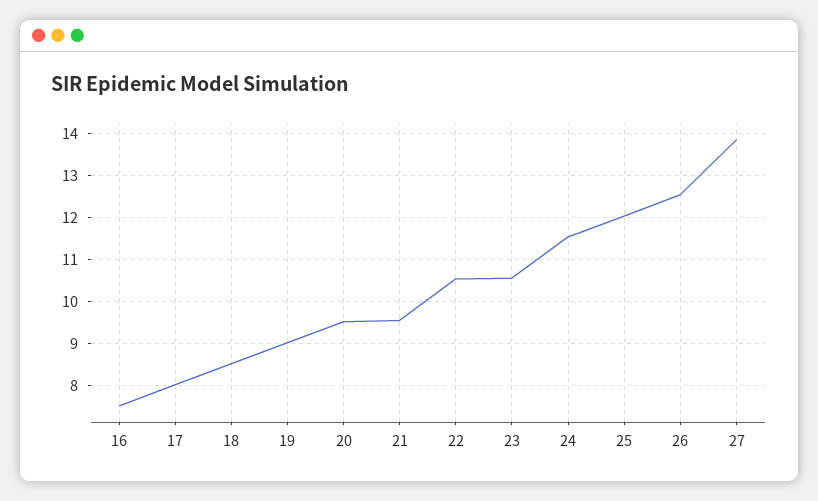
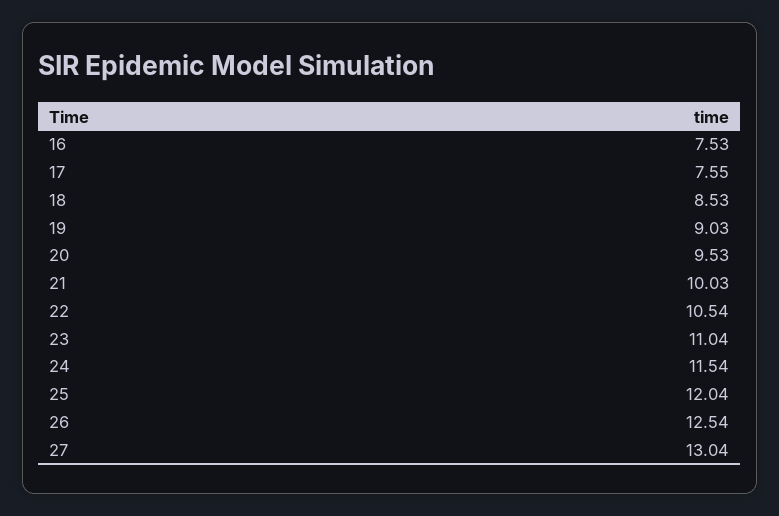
  {
    "16": 7.53,
-   "17": 8,
+   "17": 7.55,
    "18": 8.53,
    "19": 9.03,
    "20": 9.53,
-   "21": 9.6,
+   "21": 10.03,
    "22": 10.54,
-   "23": 10.6,
+   "23": 11.04,
    "24": 11.54,
    "25": 12.04,
    "26": 12.54,
-   "27": 13.8
+   "27": 13.04
  }

